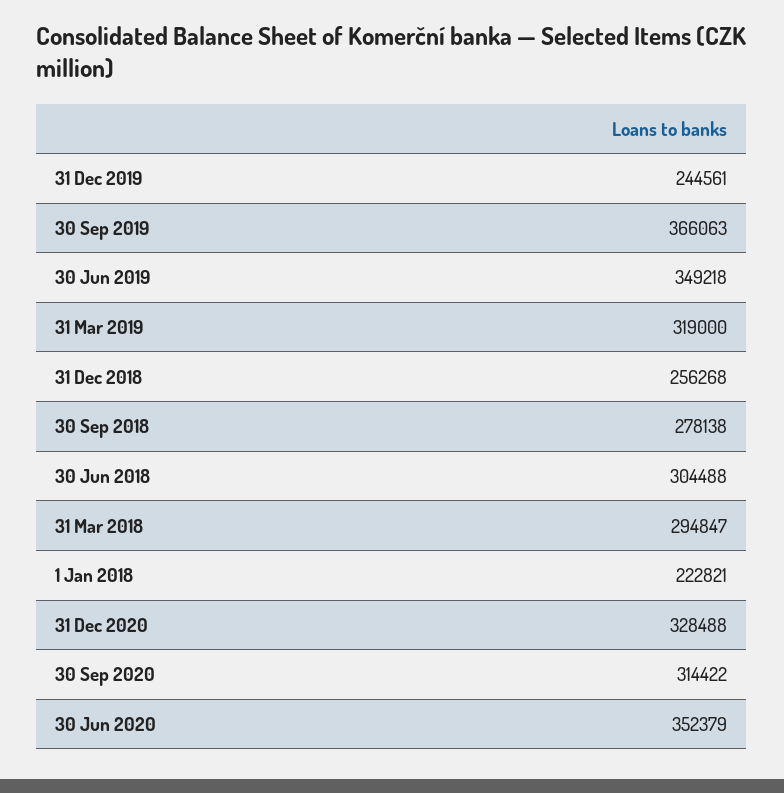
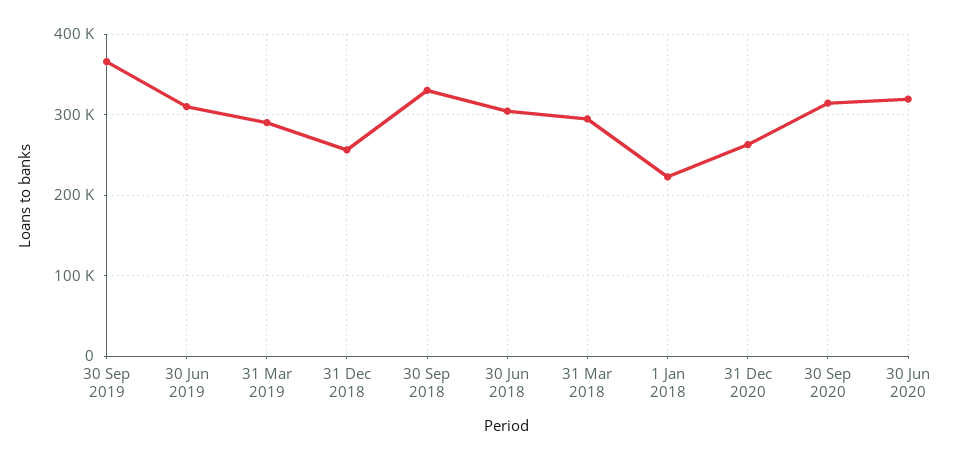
  {
-   "31 Dec 2019": 244561,
    "30 Sep 2019": 366063,
-   "30 Jun 2019": 349218,
+   "30 Jun 2019": 310000,
-   "31 Mar 2019": 319000,
+   "31 Mar 2019": 290000,
    "31 Dec 2018": 256268,
-   "30 Sep 2018": 278138,
+   "30 Sep 2018": 330000,
    "30 Jun 2018": 304488,
    "31 Mar 2018": 294847,
    "1 Jan 2018": 222821,
-   "31 Dec 2020": 328488,
+   "31 Dec 2020": 260000,
    "30 Sep 2020": 314422,
-   "30 Jun 2020": 352379
+   "30 Jun 2020": 320000
  }

